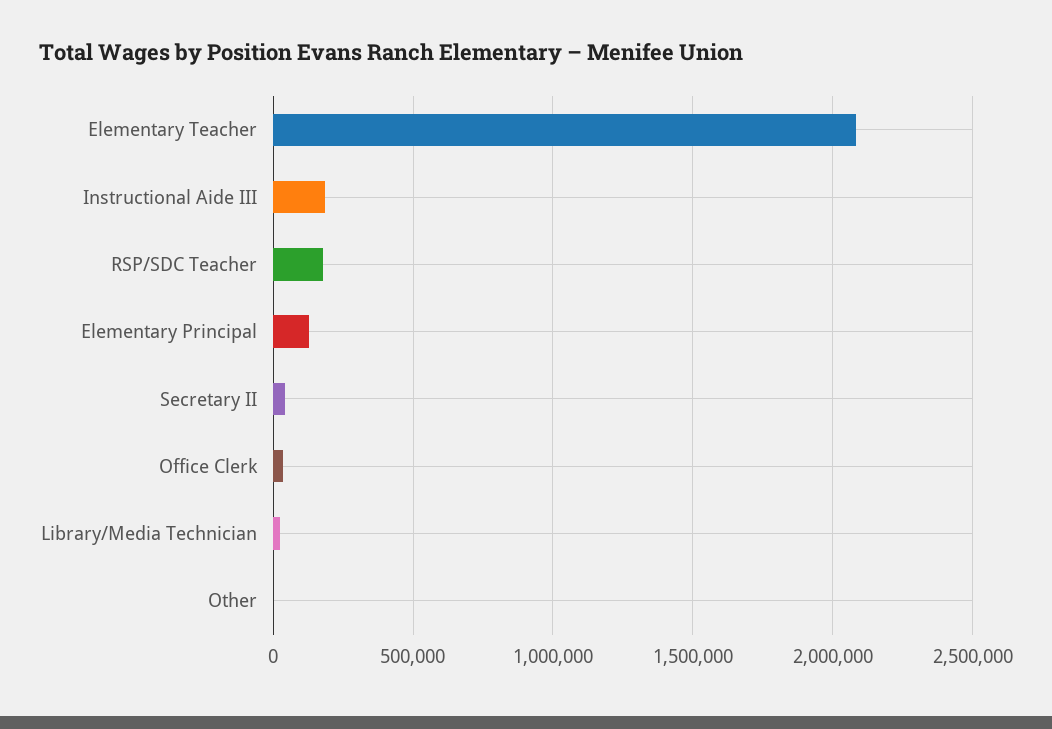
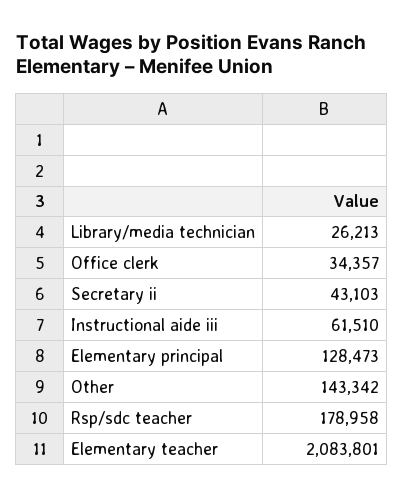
  {
    "Elementary Teacher": 2083801,
-   "Instructional Aide III": 200000,
+   "Instructional Aide III": 61510,
    "RSP/SDC Teacher": 178958,
    "Elementary Principal": 128473,
    "Secretary II": 43103,
    "Office Clerk": 34357,
    "Library/Media Technician": 26213,
-   "Other": 0
+   "Other": 143342
  }

